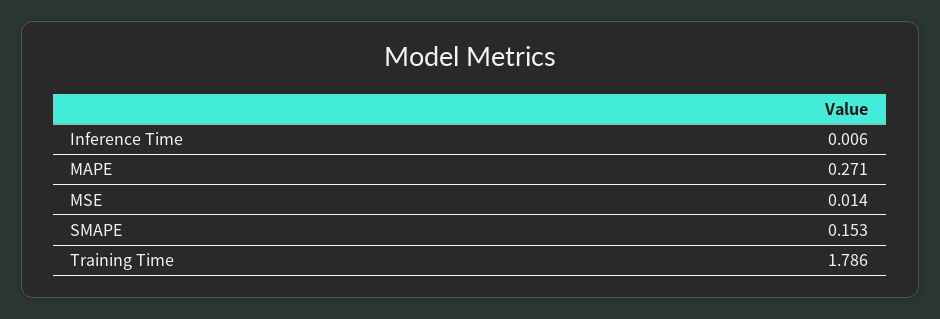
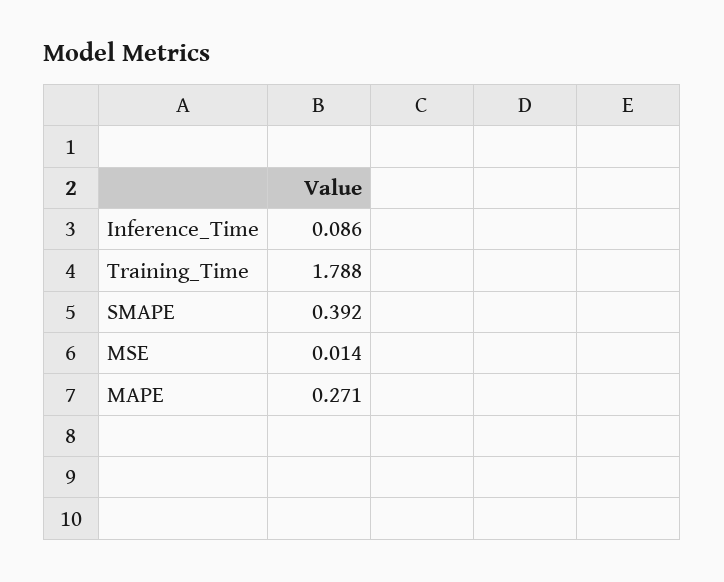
  {
-   "Inference Time": 0.006,
+   "Inference Time": 0.086,
    "MAPE": 0.271,
    "MSE": 0.014,
-   "SMAPE": 0.153,
+   "SMAPE": 0.392,
-   "Training Time": 1.786
+   "Training Time": 1.788
  }

